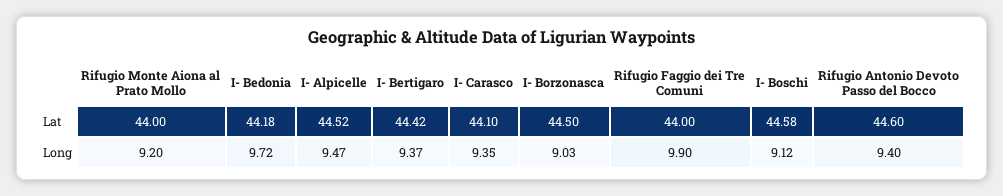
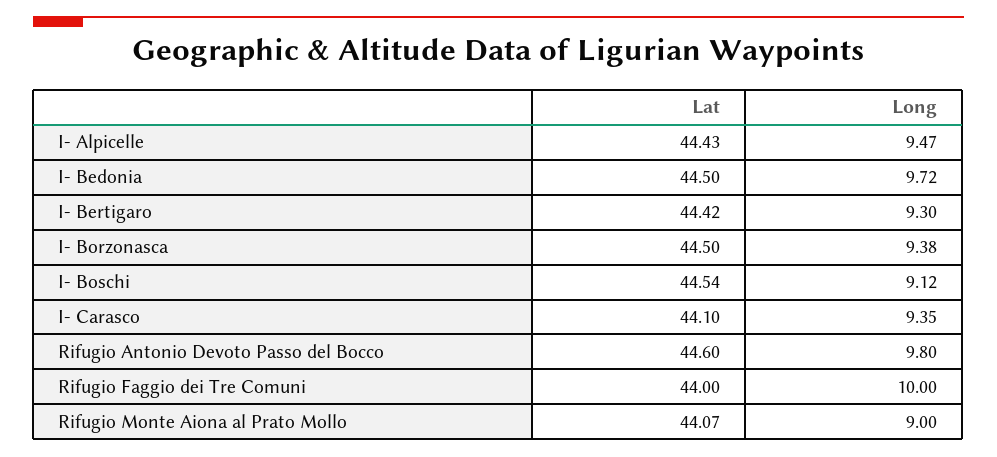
  {
    "Rifugio Monte Aiona al Prato Mollo": {
-     "Lat": 44,
+     "Lat": 44.07,
-     "Long": 9.2
+     "Long": 9
    },
    "I- Bedonia": {
-     "Lat": 44.18,
+     "Lat": 44.5,
      "Long": 9.72
    },
    "I- Alpicelle": {
-     "Lat": 44.52,
+     "Lat": 44.43,
      "Long": 9.47
    },
    "I- Bertigaro": {
      "Lat": 44.42,
-     "Long": 9.37
+     "Long": 9.3
    },
    "I- Carasco": {
      "Lat": 44.1,
      "Long": 9.35
    },
    "I- Borzonasca": {
      "Lat": 44.5,
-     "Long": 9.03
+     "Long": 9.38
    },
    "Rifugio Faggio dei Tre Comuni": {
      "Lat": 44,
-     "Long": 9.9
+     "Long": 10
    },
    "I- Boschi": {
-     "Lat": 44.58,
+     "Lat": 44.54,
      "Long": 9.12
    },
    "Rifugio Antonio Devoto Passo del Bocco": {
      "Lat": 44.6,
-     "Long": 9.4
+     "Long": 9.8
    }
  }

